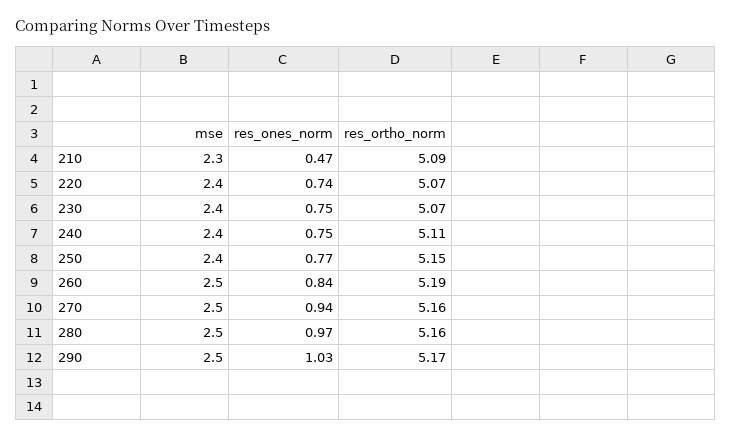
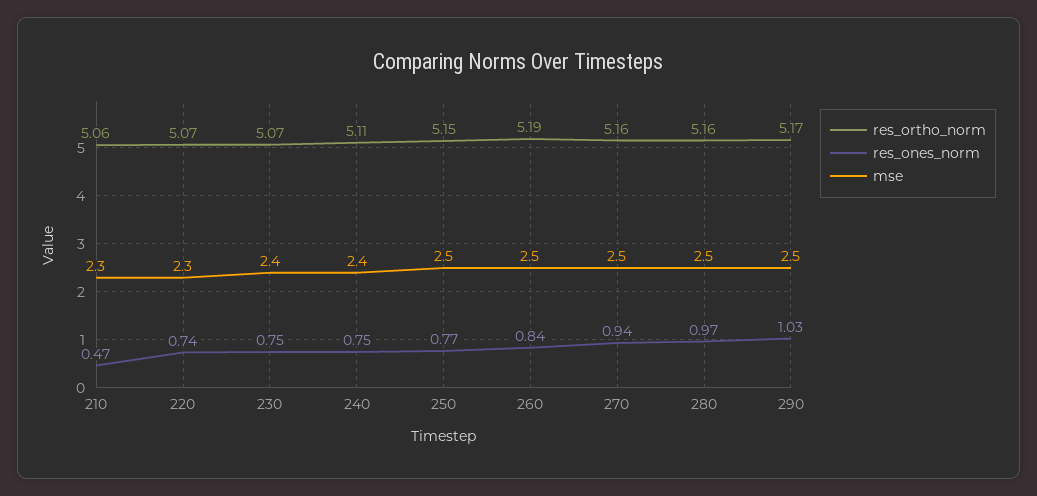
  {
    "mse": {
      "210": 2.3,
-     "220": 2.4,
+     "220": 2.3,
      "230": 2.4,
      "240": 2.4,
-     "250": 2.4,
+     "250": 2.5,
      "260": 2.5,
      "270": 2.5,
      "280": 2.5,
      "290": 2.5
    },
    "res_ones_norm": {
      "210": 0.47,
      "220": 0.74,
      "230": 0.75,
      "240": 0.75,
      "250": 0.77,
      "260": 0.84,
      "270": 0.94,
      "280": 0.97,
      "290": 1.03
    },
    "res_ortho_norm": {
-     "210": 5.09,
+     "210": 5.06,
      "220": 5.07,
      "230": 5.07,
      "240": 5.11,
      "250": 5.15,
      "260": 5.19,
      "270": 5.16,
      "280": 5.16,
      "290": 5.17
    }
  }

